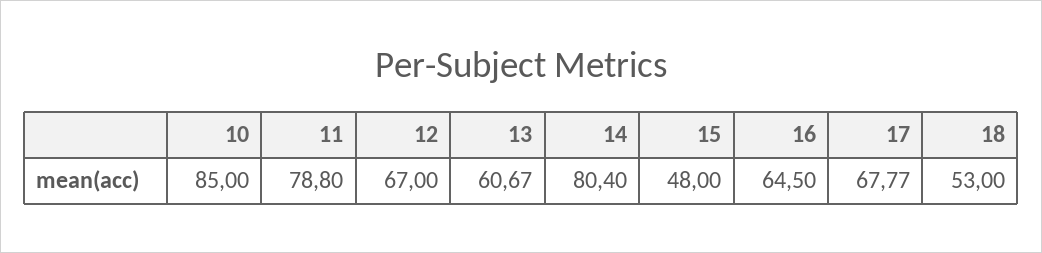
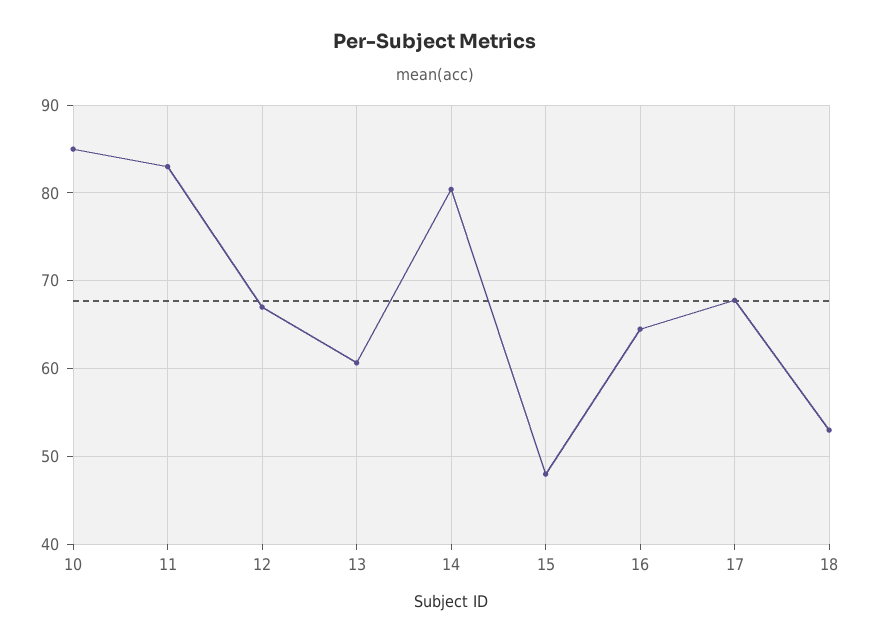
  {
    "10": 85,
-   "11": 78.8,
+   "11": 83,
    "12": 67,
    "13": 60.67,
    "14": 80.4,
    "15": 48,
    "16": 64.5,
    "17": 67.77,
    "18": 53
  }

